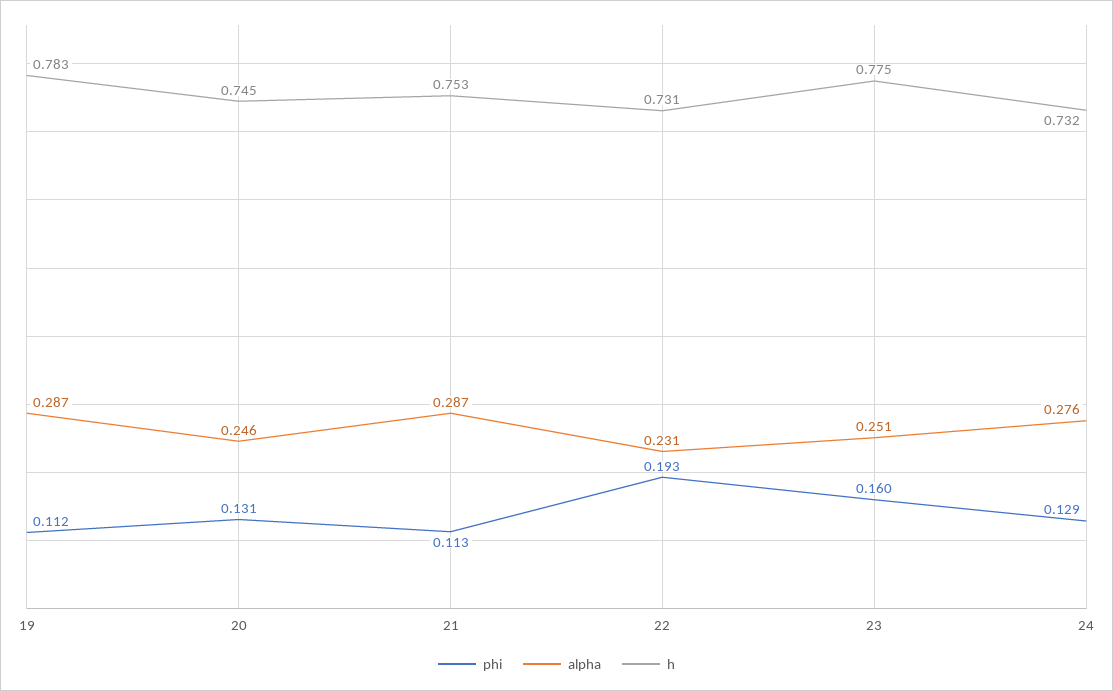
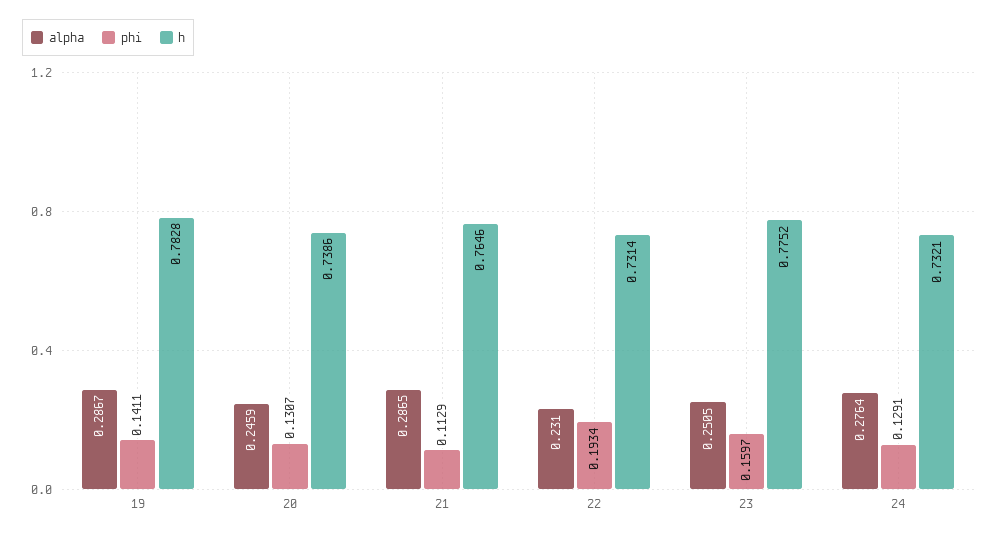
  {
    "phi": {
-     "19": 0.112,
+     "19": 0.1411,
      "20": 0.1307,
      "21": 0.1129,
      "22": 0.1934,
      "23": 0.1597,
      "24": 0.1291
    },
    "alpha": {
      "19": 0.2867,
      "20": 0.2459,
      "21": 0.2865,
      "22": 0.231,
      "23": 0.2505,
      "24": 0.2764
    },
    "h": {
      "19": 0.7828,
-     "20": 0.745,
+     "20": 0.7386,
-     "21": 0.753,
+     "21": 0.7646,
      "22": 0.7314,
      "23": 0.7752,
      "24": 0.7321
    }
  }

